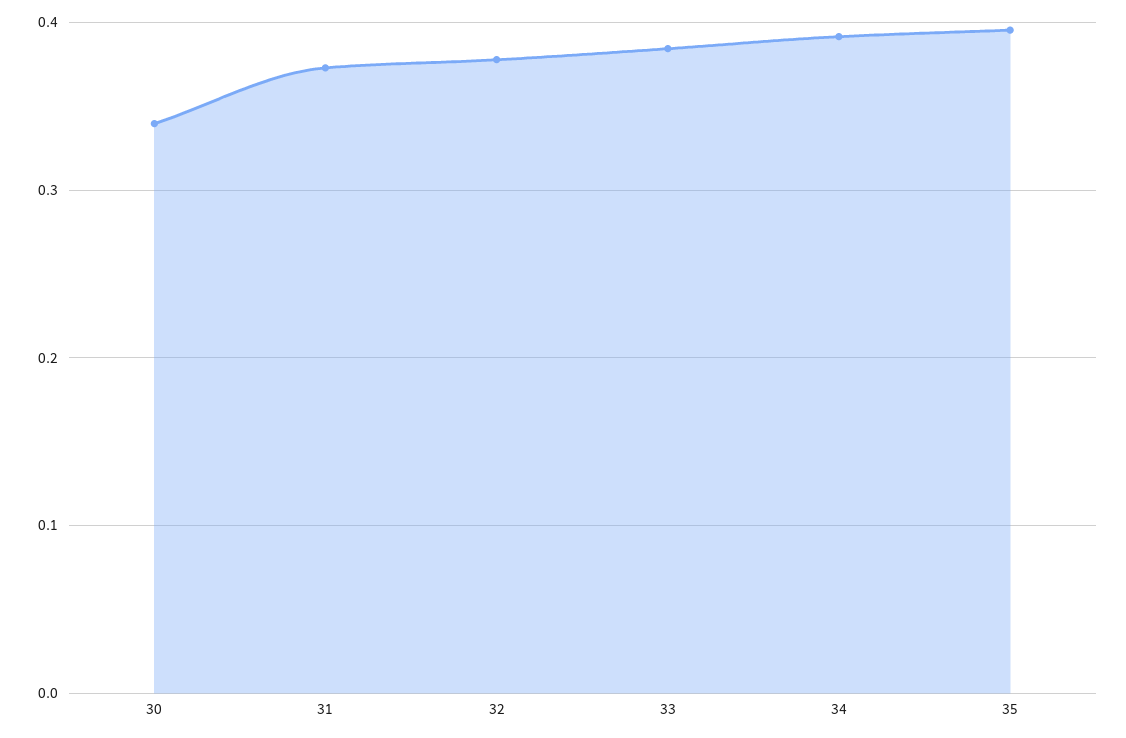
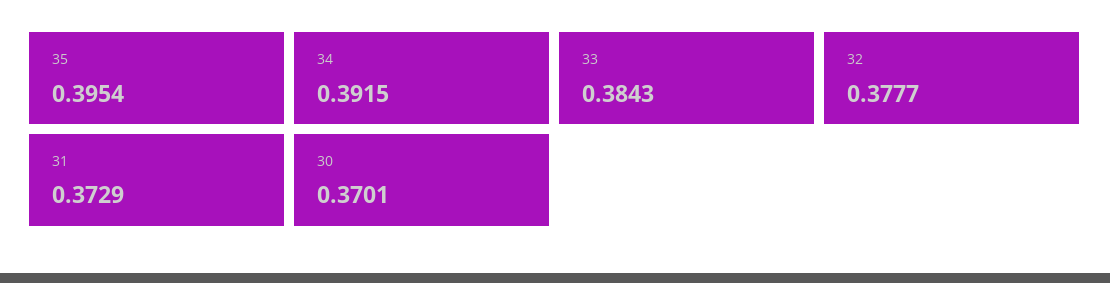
  {
-   "30": 0.34,
+   "30": 0.3701,
    "31": 0.3729,
    "32": 0.3777,
    "33": 0.3843,
    "34": 0.3915,
    "35": 0.3954
  }

